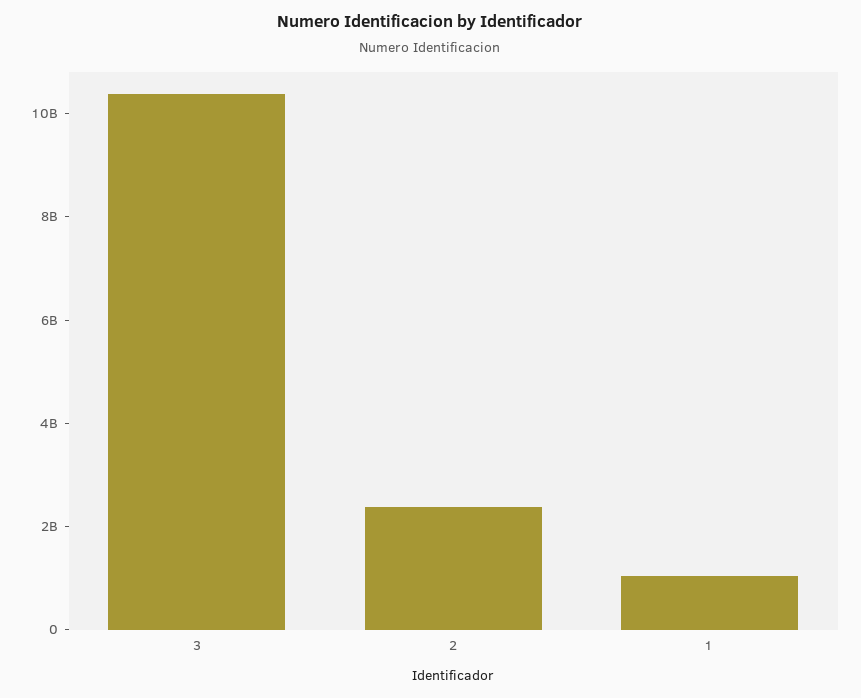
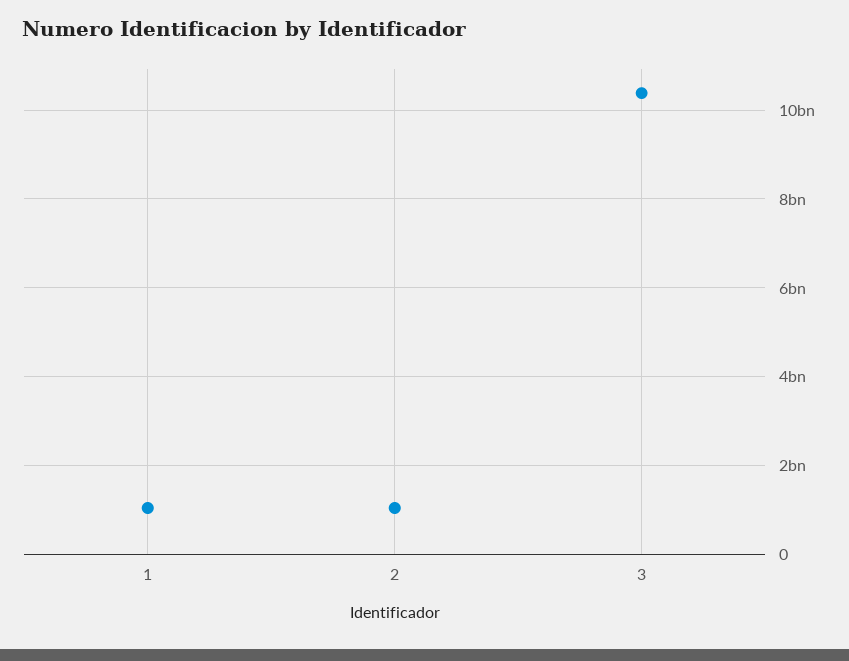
  {
    "3": 10400000000,
-   "2": 2500000000,
+   "2": 1000000000,
    "1": 1000000000
  }

